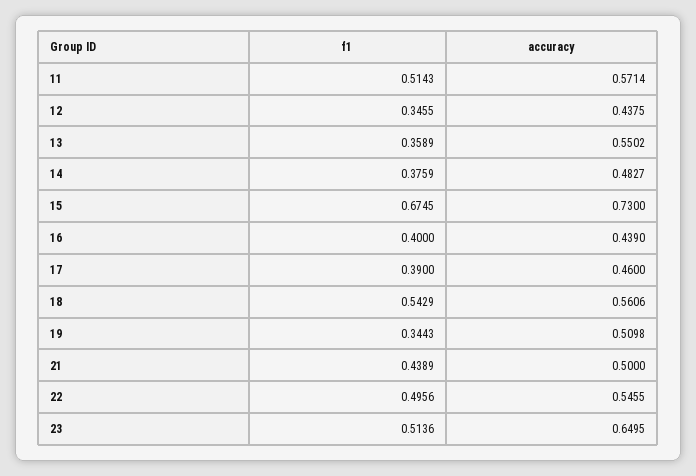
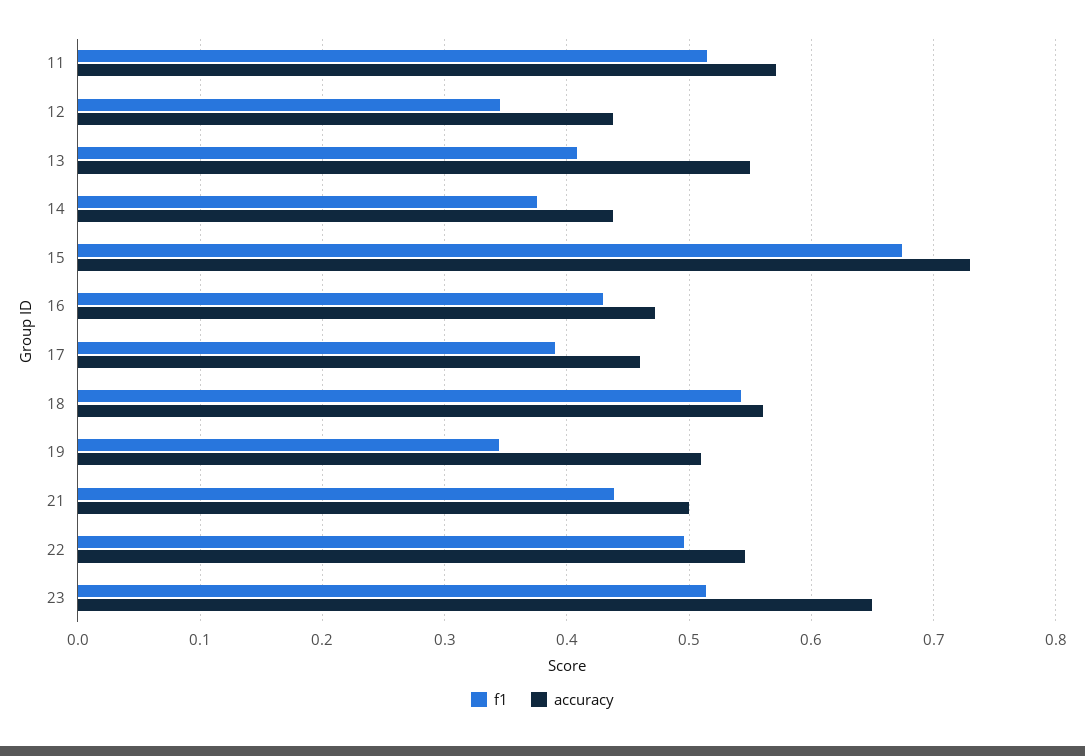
  {
    "f1": {
      "11": 0.5143,
      "12": 0.3455,
-     "13": 0.3589,
+     "13": 0.41,
      "14": 0.3759,
      "15": 0.6745,
-     "16": 0.4,
+     "16": 0.43,
      "17": 0.39,
      "18": 0.5429,
      "19": 0.3443,
      "21": 0.4389,
      "22": 0.4956,
      "23": 0.5136
    },
    "accuracy": {
      "11": 0.5714,
      "12": 0.4375,
      "13": 0.5502,
-     "14": 0.4827,
+     "14": 0.44,
      "15": 0.73,
-     "16": 0.439,
+     "16": 0.47,
      "17": 0.46,
      "18": 0.5606,
      "19": 0.5098,
      "21": 0.5,
      "22": 0.5455,
      "23": 0.6495
    }
  }

